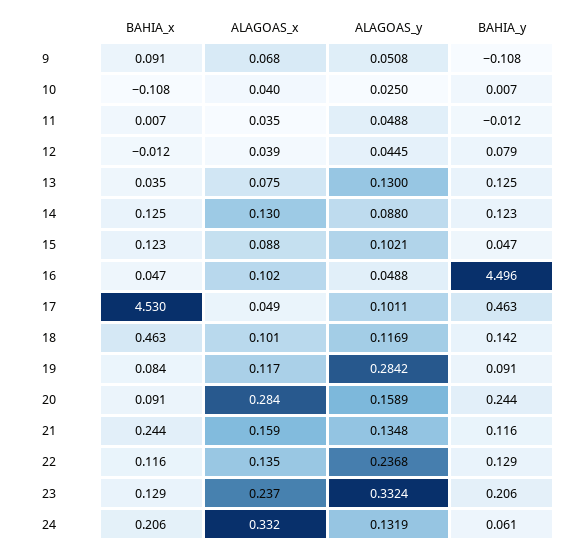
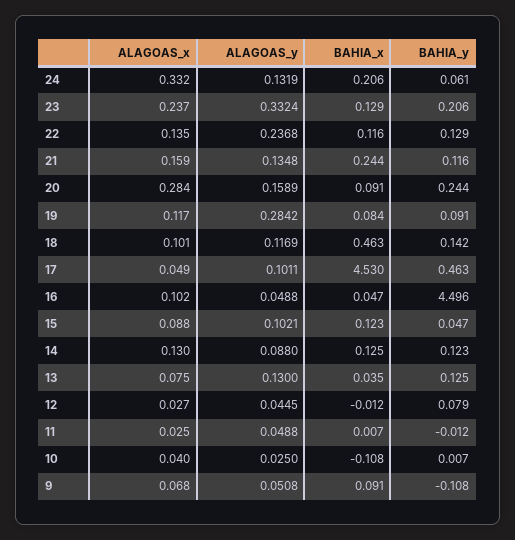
  {
    "BAHIA_x": {
      "9": 0.091,
      "10": -0.108,
      "11": 0.007,
      "12": -0.012,
      "13": 0.035,
      "14": 0.125,
      "15": 0.123,
      "16": 0.047,
      "17": 4.53,
      "18": 0.463,
      "19": 0.084,
      "20": 0.091,
      "21": 0.244,
      "22": 0.116,
      "23": 0.129,
      "24": 0.206
    },
    "ALAGOAS_x": {
      "9": 0.068,
      "10": 0.04,
-     "11": 0.035,
+     "11": 0.025,
-     "12": 0.039,
+     "12": 0.027,
      "13": 0.075,
      "14": 0.13,
      "15": 0.088,
      "16": 0.102,
      "17": 0.049,
      "18": 0.101,
      "19": 0.117,
      "20": 0.284,
      "21": 0.159,
      "22": 0.135,
      "23": 0.237,
      "24": 0.332
    },
    "ALAGOAS_y": {
      "9": 0.0508,
      "10": 0.025,
      "11": 0.0488,
      "12": 0.0445,
      "13": 0.13,
      "14": 0.088,
      "15": 0.1021,
      "16": 0.0488,
      "17": 0.1011,
      "18": 0.1169,
      "19": 0.2842,
      "20": 0.1589,
      "21": 0.1348,
      "22": 0.2368,
      "23": 0.3324,
      "24": 0.1319
    },
    "BAHIA_y": {
      "9": -0.108,
      "10": 0.007,
      "11": -0.012,
      "12": 0.079,
      "13": 0.125,
      "14": 0.123,
      "15": 0.047,
      "16": 4.496,
      "17": 0.463,
      "18": 0.142,
      "19": 0.091,
      "20": 0.244,
      "21": 0.116,
      "22": 0.129,
      "23": 0.206,
      "24": 0.061
    }
  }

